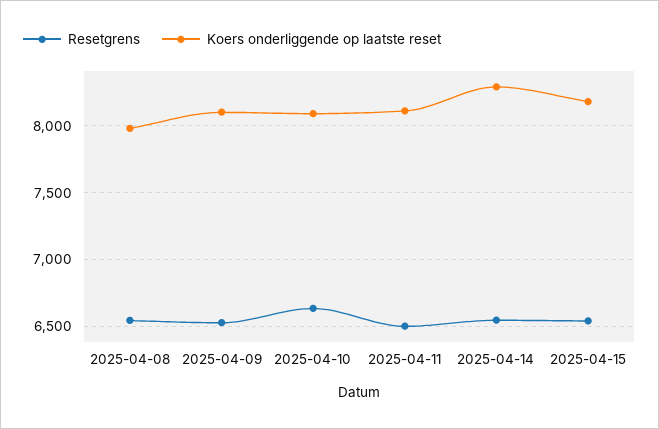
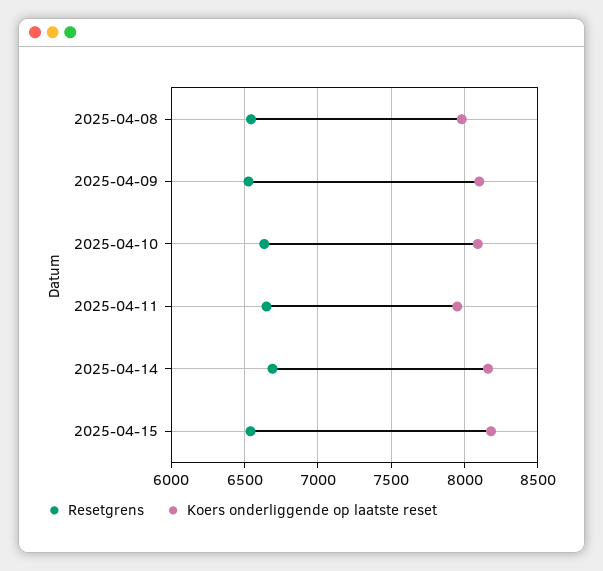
  {
    "Resetgrens": {
      "2025-04-08": 6550,
      "2025-04-09": 6550,
      "2025-04-10": 6650,
-     "2025-04-11": 6500,
+     "2025-04-11": 6650,
-     "2025-04-14": 6550,
+     "2025-04-14": 6700,
      "2025-04-15": 6550
    },
    "Koers onderliggende op laatste reset": {
      "2025-04-08": 8000,
      "2025-04-09": 8100,
      "2025-04-10": 8100,
-     "2025-04-11": 8100,
+     "2025-04-11": 7950,
-     "2025-04-14": 8300,
+     "2025-04-14": 8150,
      "2025-04-15": 8200
    }
  }

